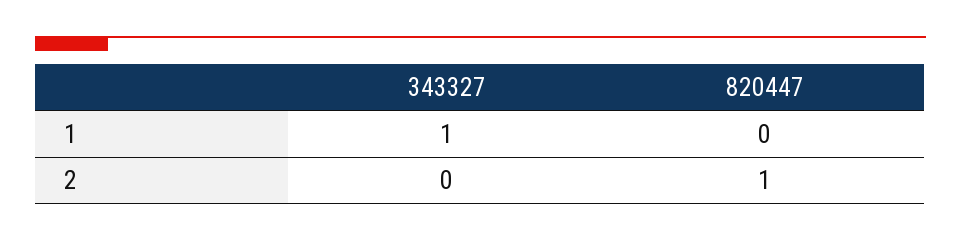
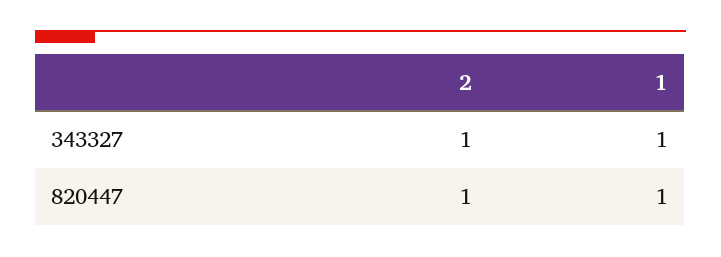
  {
    "343327": {
      "1": 1,
-     "2": 0
+     "2": 1
    },
    "820447": {
-     "1": 0,
+     "1": 1,
      "2": 1
    }
  }

